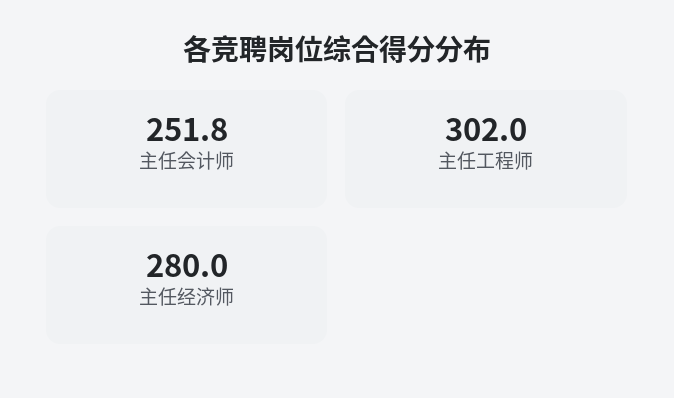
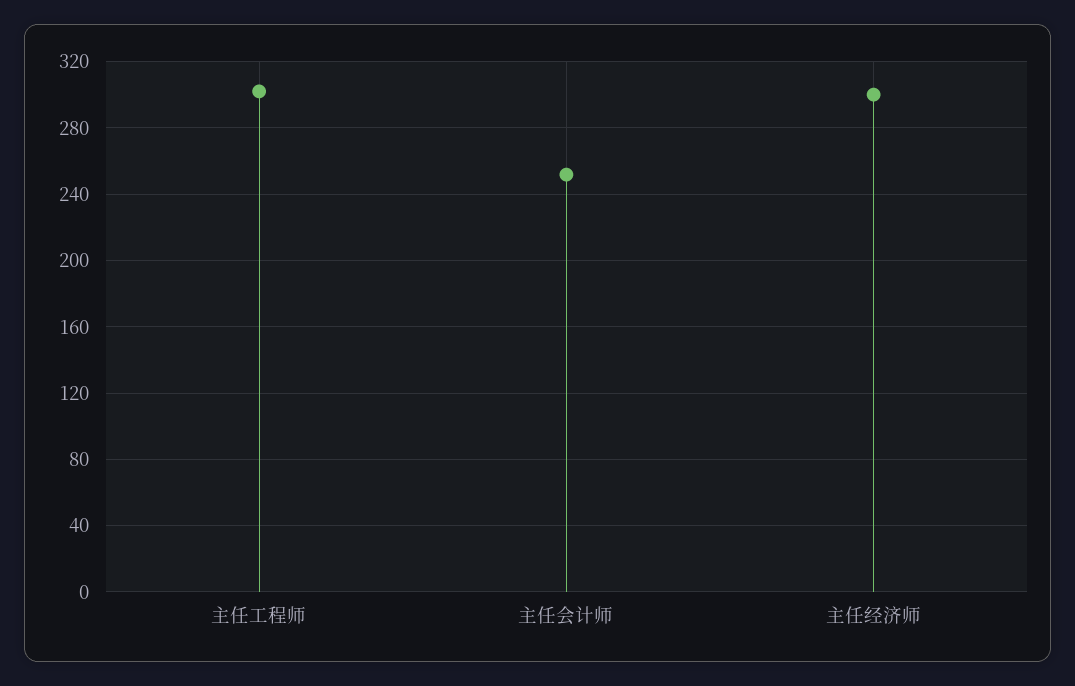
  {
    "主任会计师": 251.8,
    "主任工程师": 302,
-   "主任经济师": 280
+   "主任经济师": 300
  }

